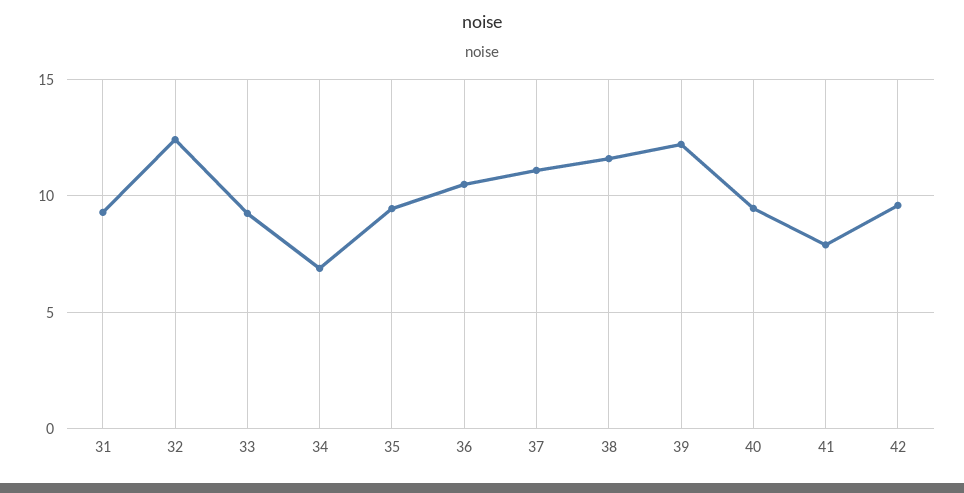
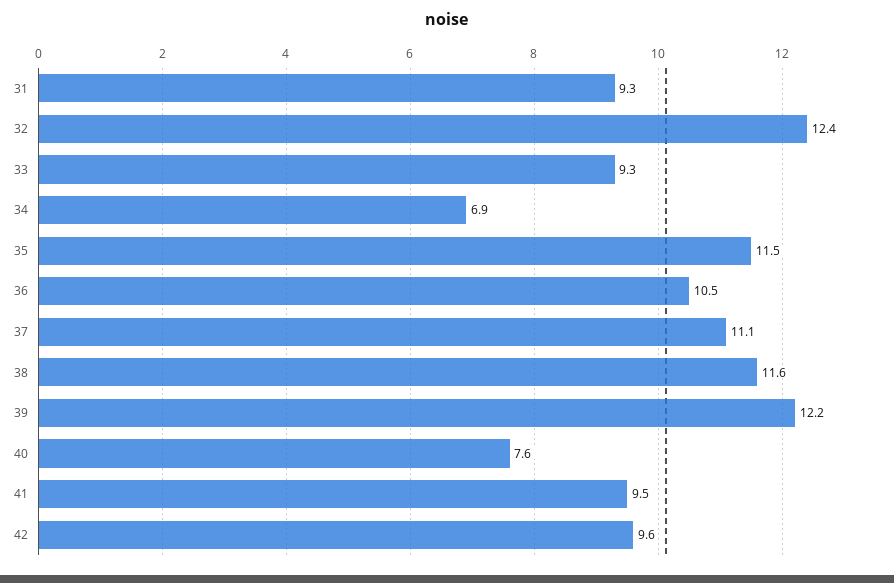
  {
    "31": 9.3,
    "32": 12.4,
    "33": 9.3,
    "34": 6.9,
-   "35": 9.5,
+   "35": 11.5,
    "36": 10.5,
    "37": 11.1,
    "38": 11.6,
    "39": 12.2,
-   "40": 9.5,
+   "40": 7.6,
-   "41": 8,
+   "41": 9.5,
    "42": 9.6
  }

